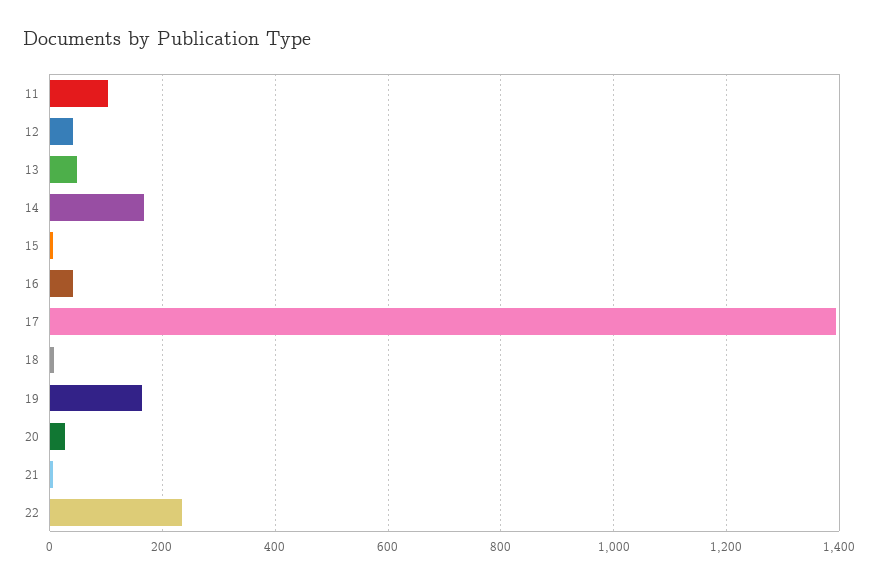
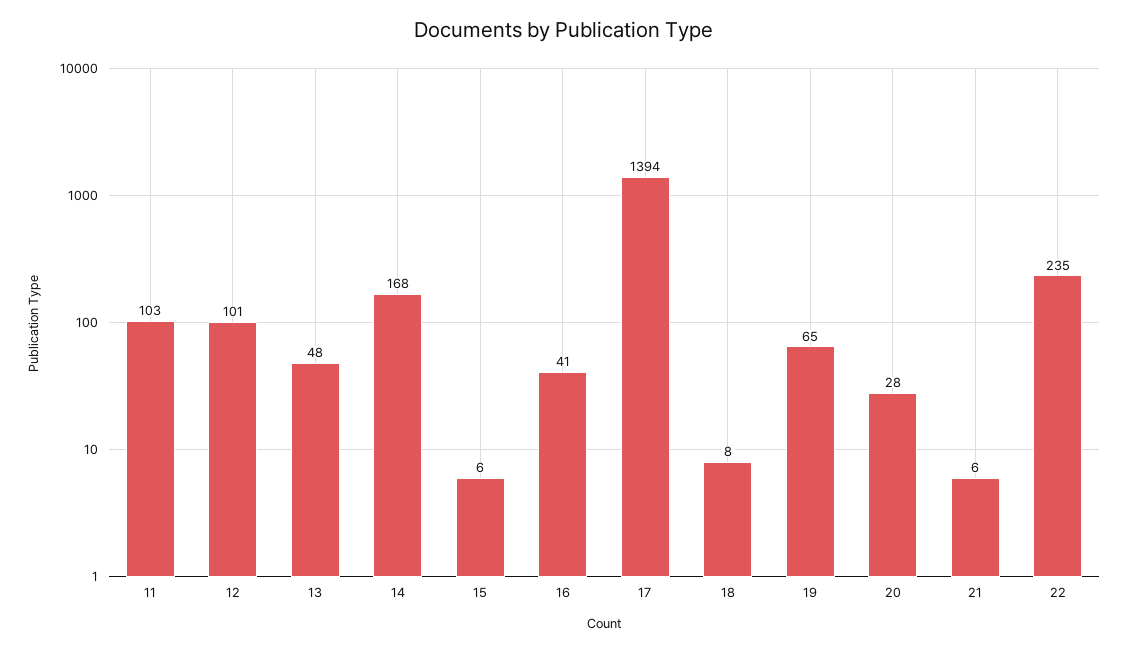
  {
    "11": 103,
-   "12": 40,
+   "12": 101,
    "13": 48,
    "14": 168,
    "15": 6,
    "16": 41,
    "17": 1394,
    "18": 8,
-   "19": 160,
+   "19": 65,
    "20": 28,
    "21": 6,
    "22": 235
  }

